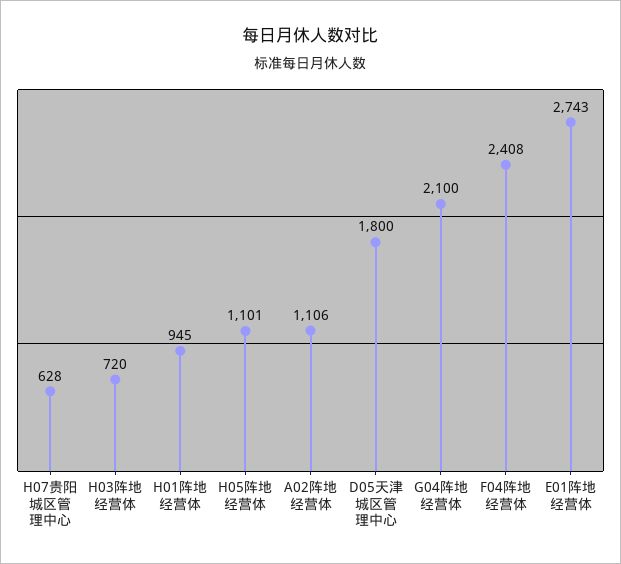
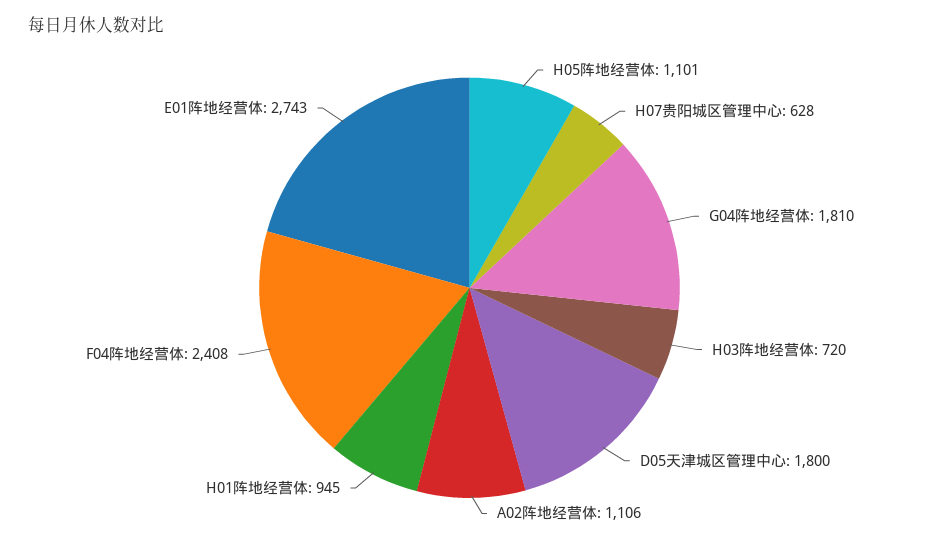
  {
    "H07贵阳城区管理中心": 628,
    "H03阵地经营体": 720,
    "H01阵地经营体": 945,
    "H05阵地经营体": 1101,
    "A02阵地经营体": 1106,
    "D05天津城区管理中心": 1800,
-   "G04阵地经营体": 2100,
+   "G04阵地经营体": 1810,
    "F04阵地经营体": 2408,
    "E01阵地经营体": 2743
  }

